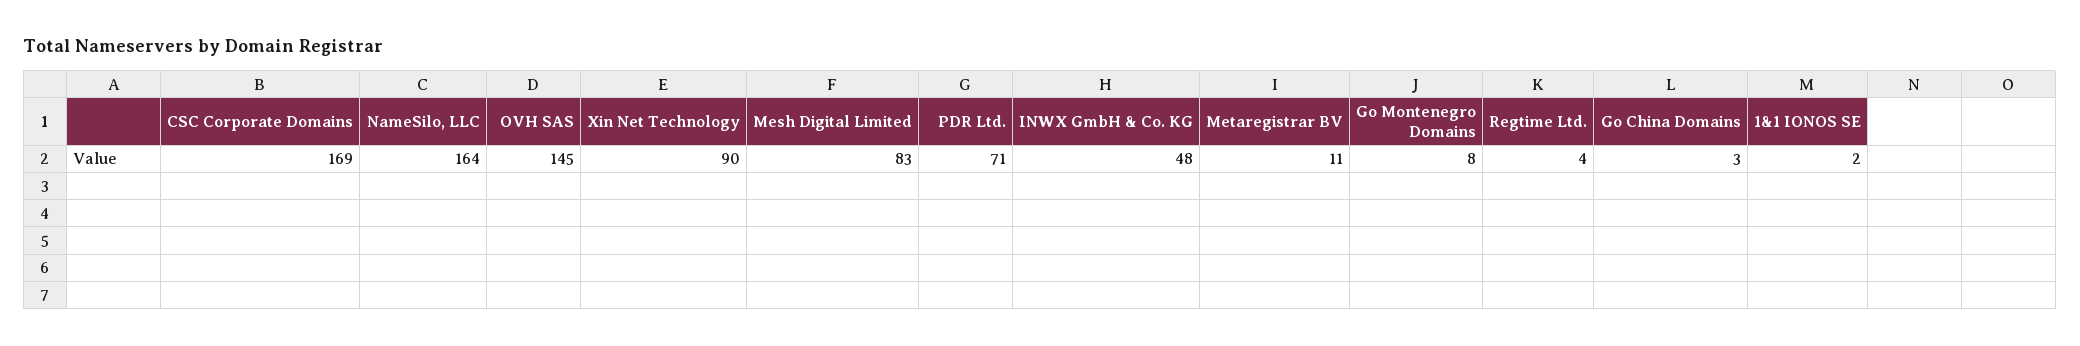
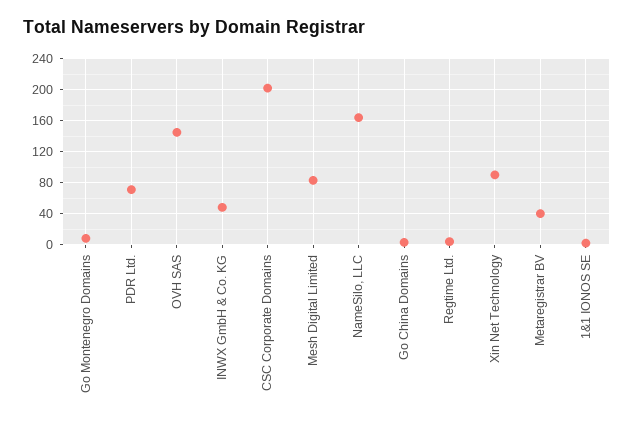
  {
-   "CSC Corporate Domains": 169,
+   "CSC Corporate Domains": 200,
    "NameSilo, LLC": 164,
    "OVH SAS": 145,
    "Xin Net Technology": 90,
    "Mesh Digital Limited": 83,
    "PDR Ltd.": 71,
    "INWX GmbH & Co. KG": 48,
-   "Metaregistrar BV": 11,
+   "Metaregistrar BV": 40,
    "Go Montenegro Domains": 8,
    "Regtime Ltd.": 4,
    "Go China Domains": 3,
    "1&1 IONOS SE": 2
  }

